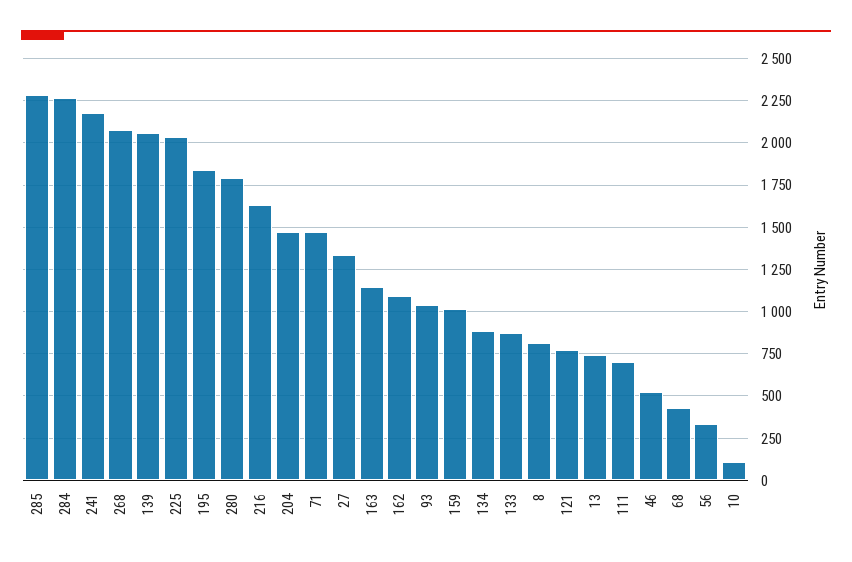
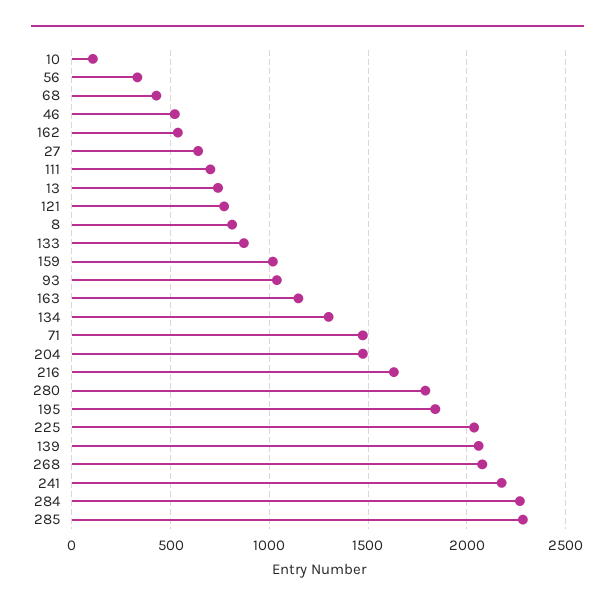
  {
    "285": 2300,
    "284": 2250,
    "241": 2200,
    "268": 2100,
    "139": 2050,
    "225": 2050,
    "195": 1850,
    "280": 1800,
    "216": 1650,
    "204": 1450,
    "71": 1450,
-   "27": 1350,
+   "27": 650,
    "163": 1150,
-   "162": 1100,
+   "162": 550,
    "93": 1050,
    "159": 1000,
-   "134": 900,
+   "134": 1300,
    "133": 850,
    "8": 800,
    "121": 750,
    "13": 750,
    "111": 700,
    "46": 500,
    "68": 450,
    "56": 350,
    "10": 100
  }

